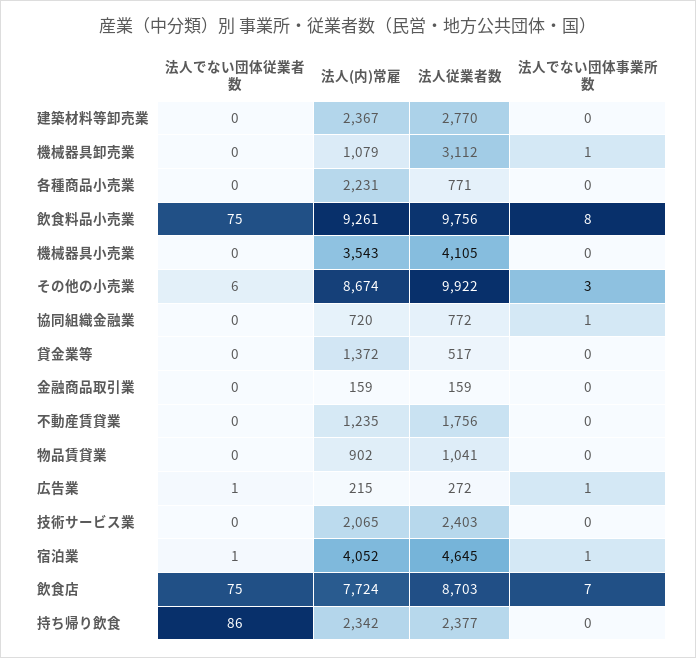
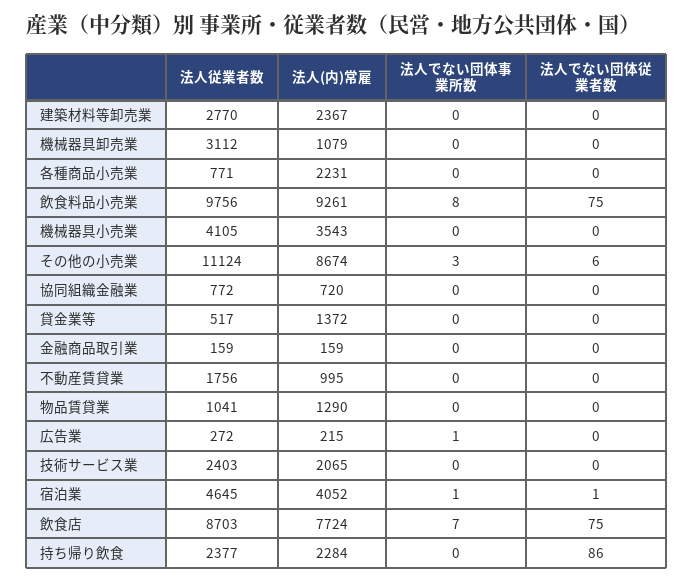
  {
    "法人でない団体従業者数": {
      "建築材料等卸売業": 0,
      "機械器具卸売業": 0,
      "各種商品小売業": 0,
      "飲食料品小売業": 75,
      "機械器具小売業": 0,
      "その他の小売業": 6,
      "協同組織金融業": 0,
      "貸金業等": 0,
      "金融商品取引業": 0,
      "不動産賃貸業": 0,
      "物品賃貸業": 0,
-     "広告業": 1,
+     "広告業": 0,
      "技術サービス業": 0,
      "宿泊業": 1,
      "飲食店": 75,
      "持ち帰り飲食": 86
    },
    "法人(内)常雇": {
      "建築材料等卸売業": 2367,
      "機械器具卸売業": 1079,
      "各種商品小売業": 2231,
      "飲食料品小売業": 9261,
      "機械器具小売業": 3543,
      "その他の小売業": 8674,
      "協同組織金融業": 720,
      "貸金業等": 1372,
      "金融商品取引業": 159,
-     "不動産賃貸業": 1235,
+     "不動産賃貸業": 995,
-     "物品賃貸業": 902,
+     "物品賃貸業": 1290,
      "広告業": 215,
      "技術サービス業": 2065,
      "宿泊業": 4052,
      "飲食店": 7724,
-     "持ち帰り飲食": 2342
+     "持ち帰り飲食": 2284
    },
    "法人従業者数": {
      "建築材料等卸売業": 2770,
      "機械器具卸売業": 3112,
      "各種商品小売業": 771,
      "飲食料品小売業": 9756,
      "機械器具小売業": 4105,
-     "その他の小売業": 9922,
+     "その他の小売業": 11124,
      "協同組織金融業": 772,
      "貸金業等": 517,
      "金融商品取引業": 159,
      "不動産賃貸業": 1756,
      "物品賃貸業": 1041,
      "広告業": 272,
      "技術サービス業": 2403,
      "宿泊業": 4645,
      "飲食店": 8703,
      "持ち帰り飲食": 2377
    },
    "法人でない団体事業所数": {
      "建築材料等卸売業": 0,
-     "機械器具卸売業": 1,
+     "機械器具卸売業": 0,
      "各種商品小売業": 0,
      "飲食料品小売業": 8,
      "機械器具小売業": 0,
      "その他の小売業": 3,
-     "協同組織金融業": 1,
+     "協同組織金融業": 0,
      "貸金業等": 0,
      "金融商品取引業": 0,
      "不動産賃貸業": 0,
      "物品賃貸業": 0,
      "広告業": 1,
      "技術サービス業": 0,
      "宿泊業": 1,
      "飲食店": 7,
      "持ち帰り飲食": 0
    }
  }

